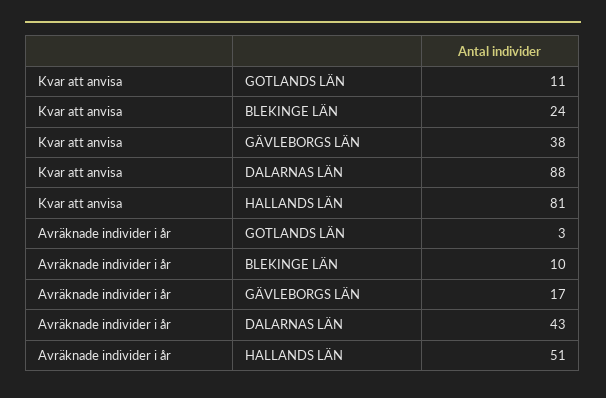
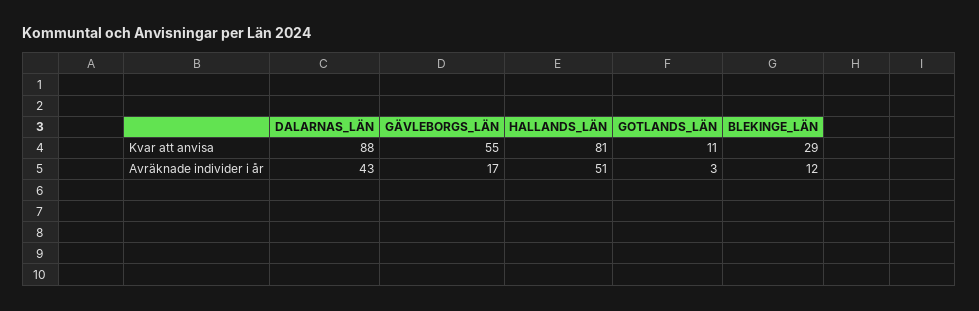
  {
    "Kvar att anvisa": {
      "GOTLANDS LÄN": 11,
-     "BLEKINGE LÄN": 24,
+     "BLEKINGE LÄN": 29,
-     "GÄVLEBORGS LÄN": 38,
+     "GÄVLEBORGS LÄN": 55,
      "DALARNAS LÄN": 88,
      "HALLANDS LÄN": 81
    },
    "Avräknade individer i år": {
      "GOTLANDS LÄN": 3,
-     "BLEKINGE LÄN": 10,
+     "BLEKINGE LÄN": 12,
      "GÄVLEBORGS LÄN": 17,
      "DALARNAS LÄN": 43,
      "HALLANDS LÄN": 51
    }
  }

